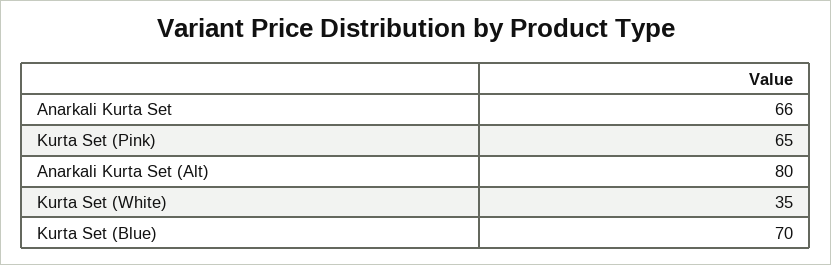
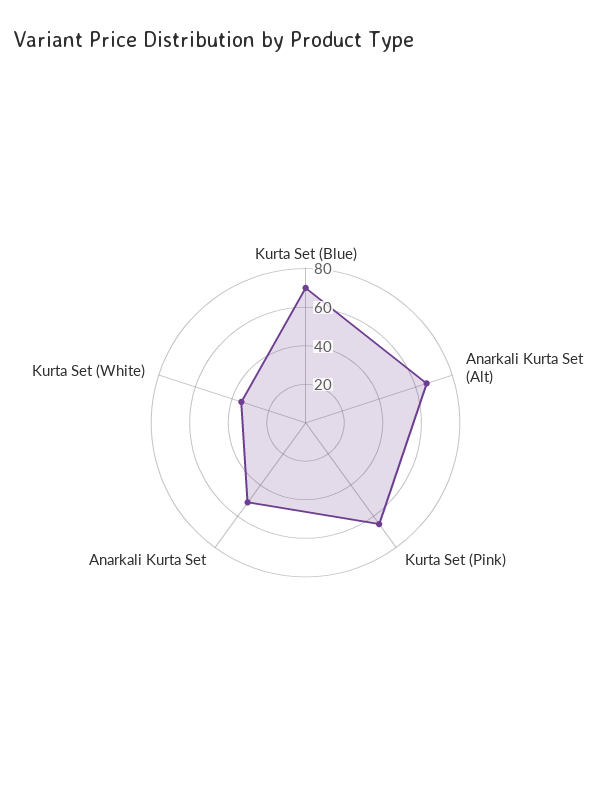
  {
-   "Anarkali Kurta Set": 66,
+   "Anarkali Kurta Set": 50,
    "Kurta Set (Pink)": 65,
-   "Anarkali Kurta Set (Alt)": 80,
+   "Anarkali Kurta Set (Alt)": 65,
    "Kurta Set (White)": 35,
    "Kurta Set (Blue)": 70
  }

